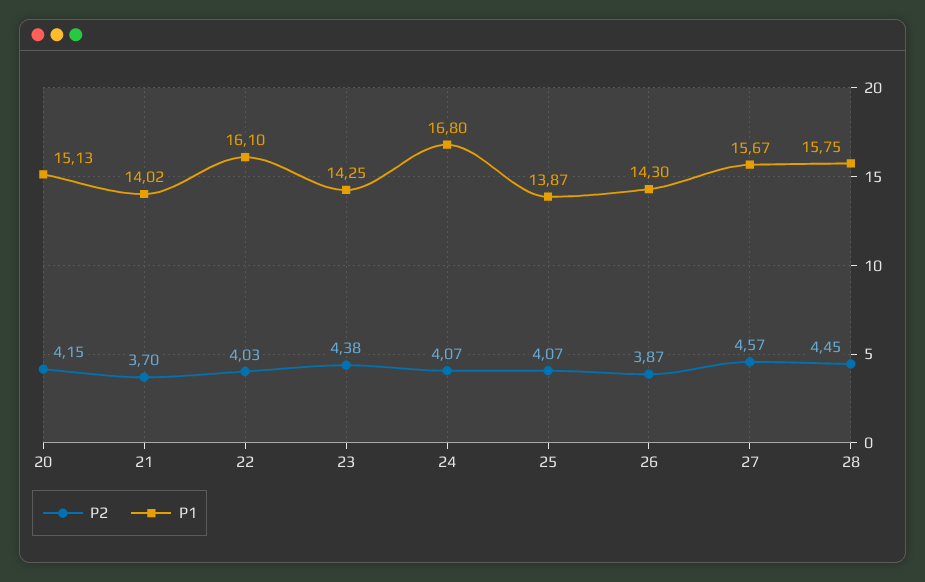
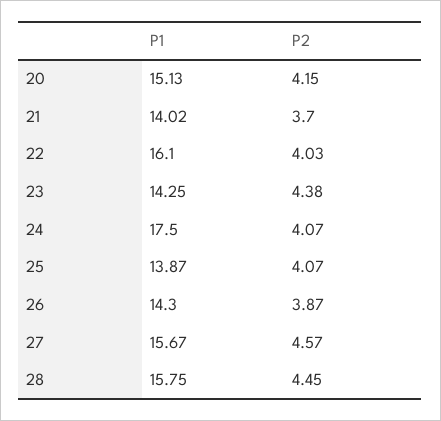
  {
    "P2": {
      "20": 4.15,
      "21": 3.7,
      "22": 4.03,
      "23": 4.38,
      "24": 4.07,
      "25": 4.07,
      "26": 3.87,
      "27": 4.57,
      "28": 4.45
    },
    "P1": {
      "20": 15.13,
      "21": 14.02,
      "22": 16.1,
      "23": 14.25,
-     "24": 16.8,
+     "24": 17.5,
      "25": 13.87,
      "26": 14.3,
      "27": 15.67,
      "28": 15.75
    }
  }

